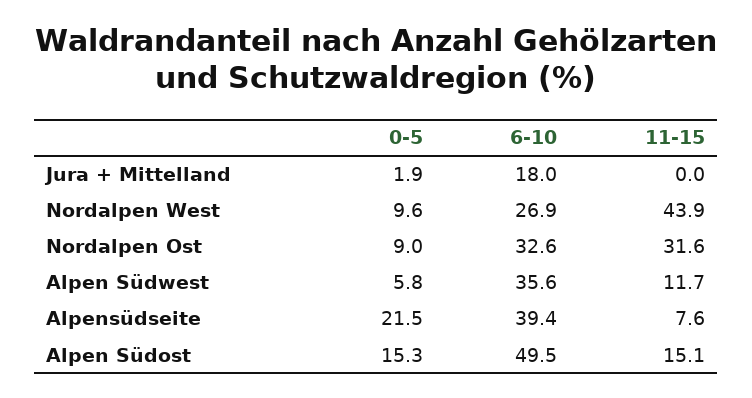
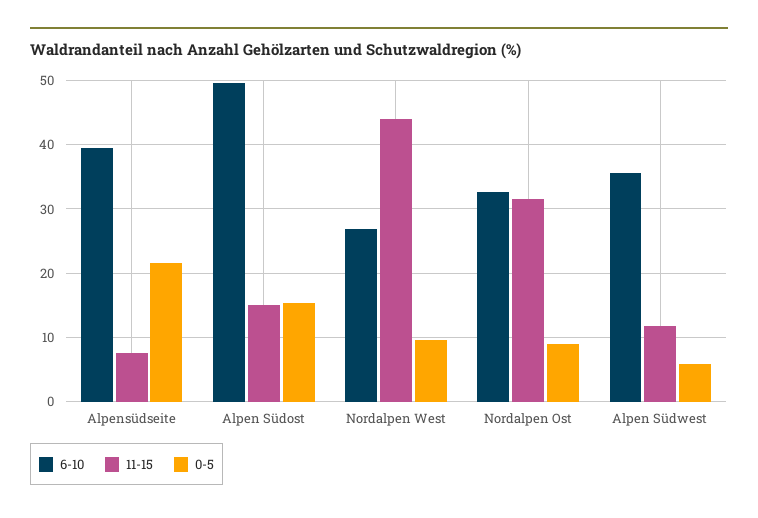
  {
    "0-5": {
-     "Jura + Mittelland": 1.9,
      "Nordalpen West": 9.6,
      "Nordalpen Ost": 9,
      "Alpen Südwest": 5.8,
      "Alpensüdseite": 21.5,
      "Alpen Südost": 15.3
    },
    "6-10": {
-     "Jura + Mittelland": 18,
      "Nordalpen West": 26.9,
      "Nordalpen Ost": 32.6,
      "Alpen Südwest": 35.6,
      "Alpensüdseite": 39.4,
      "Alpen Südost": 49.5
    },
    "11-15": {
-     "Jura + Mittelland": 0,
      "Nordalpen West": 43.9,
      "Nordalpen Ost": 31.6,
      "Alpen Südwest": 11.7,
      "Alpensüdseite": 7.6,
      "Alpen Südost": 15.1
    }
  }

